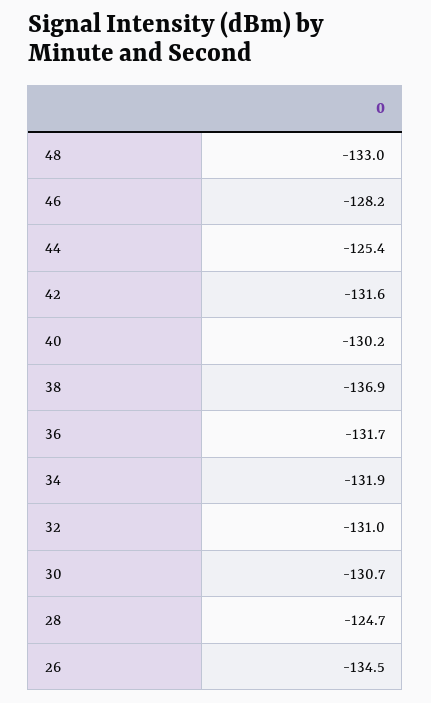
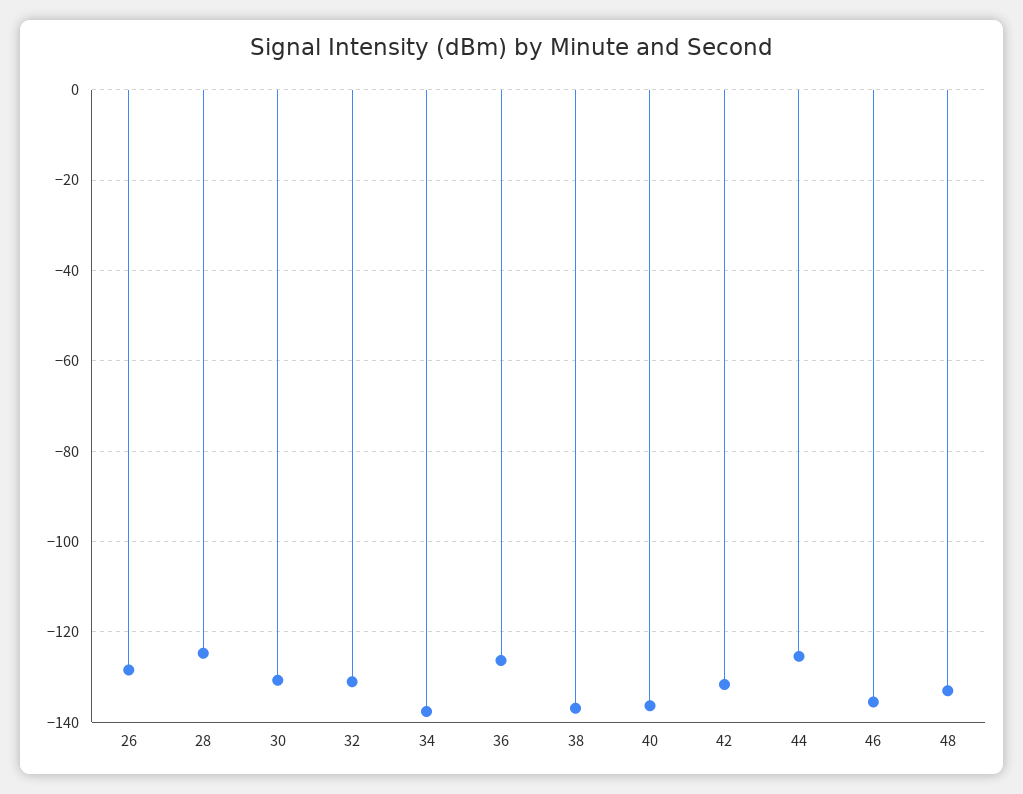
  {
    "48": -133,
-   "46": -128.2,
+   "46": -136,
    "44": -125.4,
    "42": -131.6,
-   "40": -130.2,
+   "40": -136,
    "38": -136.9,
-   "36": -131.7,
+   "36": -126,
-   "34": -131.9,
+   "34": -138,
    "32": -131,
    "30": -130.7,
    "28": -124.7,
-   "26": -134.5
+   "26": -128
  }

